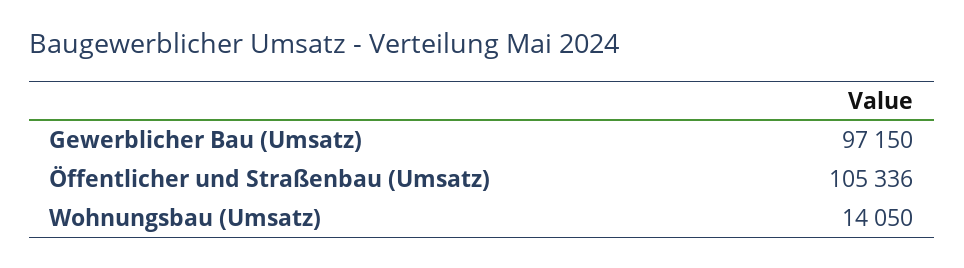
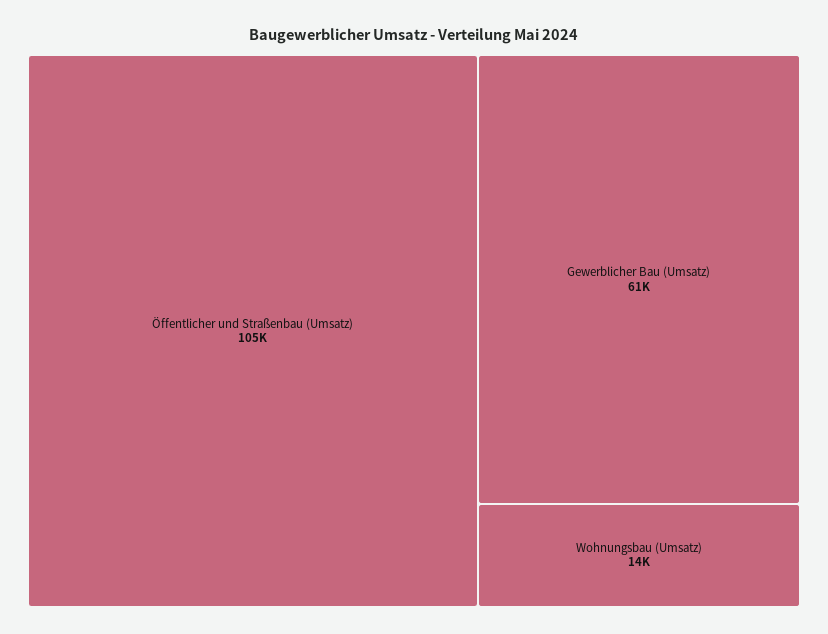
  {
-   "Gewerblicher Bau (Umsatz)": 97150,
+   "Gewerblicher Bau (Umsatz)": 61000,
    "Öffentlicher und Straßenbau (Umsatz)": 105336,
    "Wohnungsbau (Umsatz)": 14050
  }

